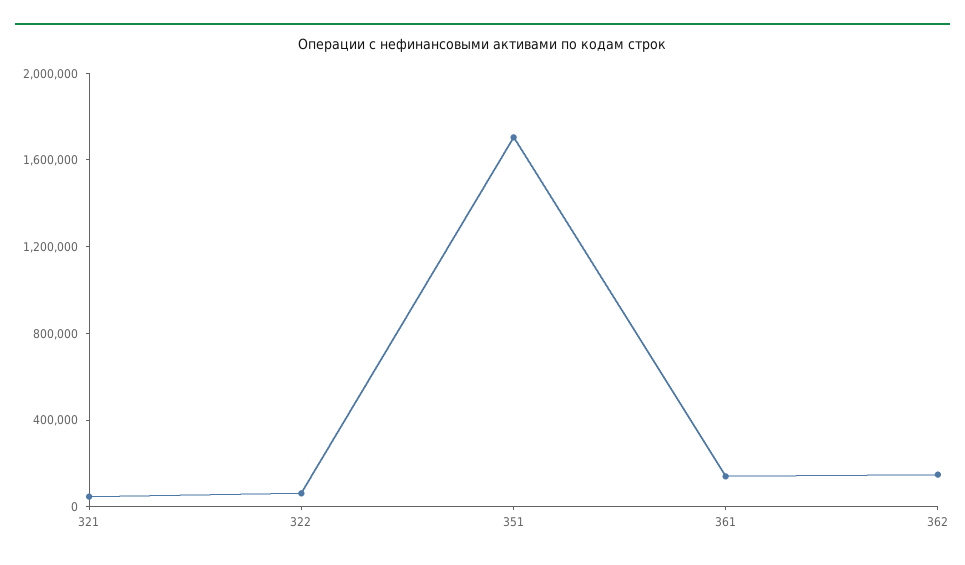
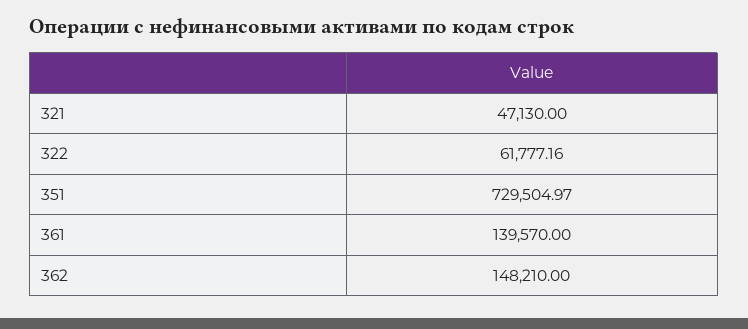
  {
    "321": 47130,
    "322": 61777.16,
-   "351": 1700000,
+   "351": 729504.97,
    "361": 139570,
    "362": 148210
  }

